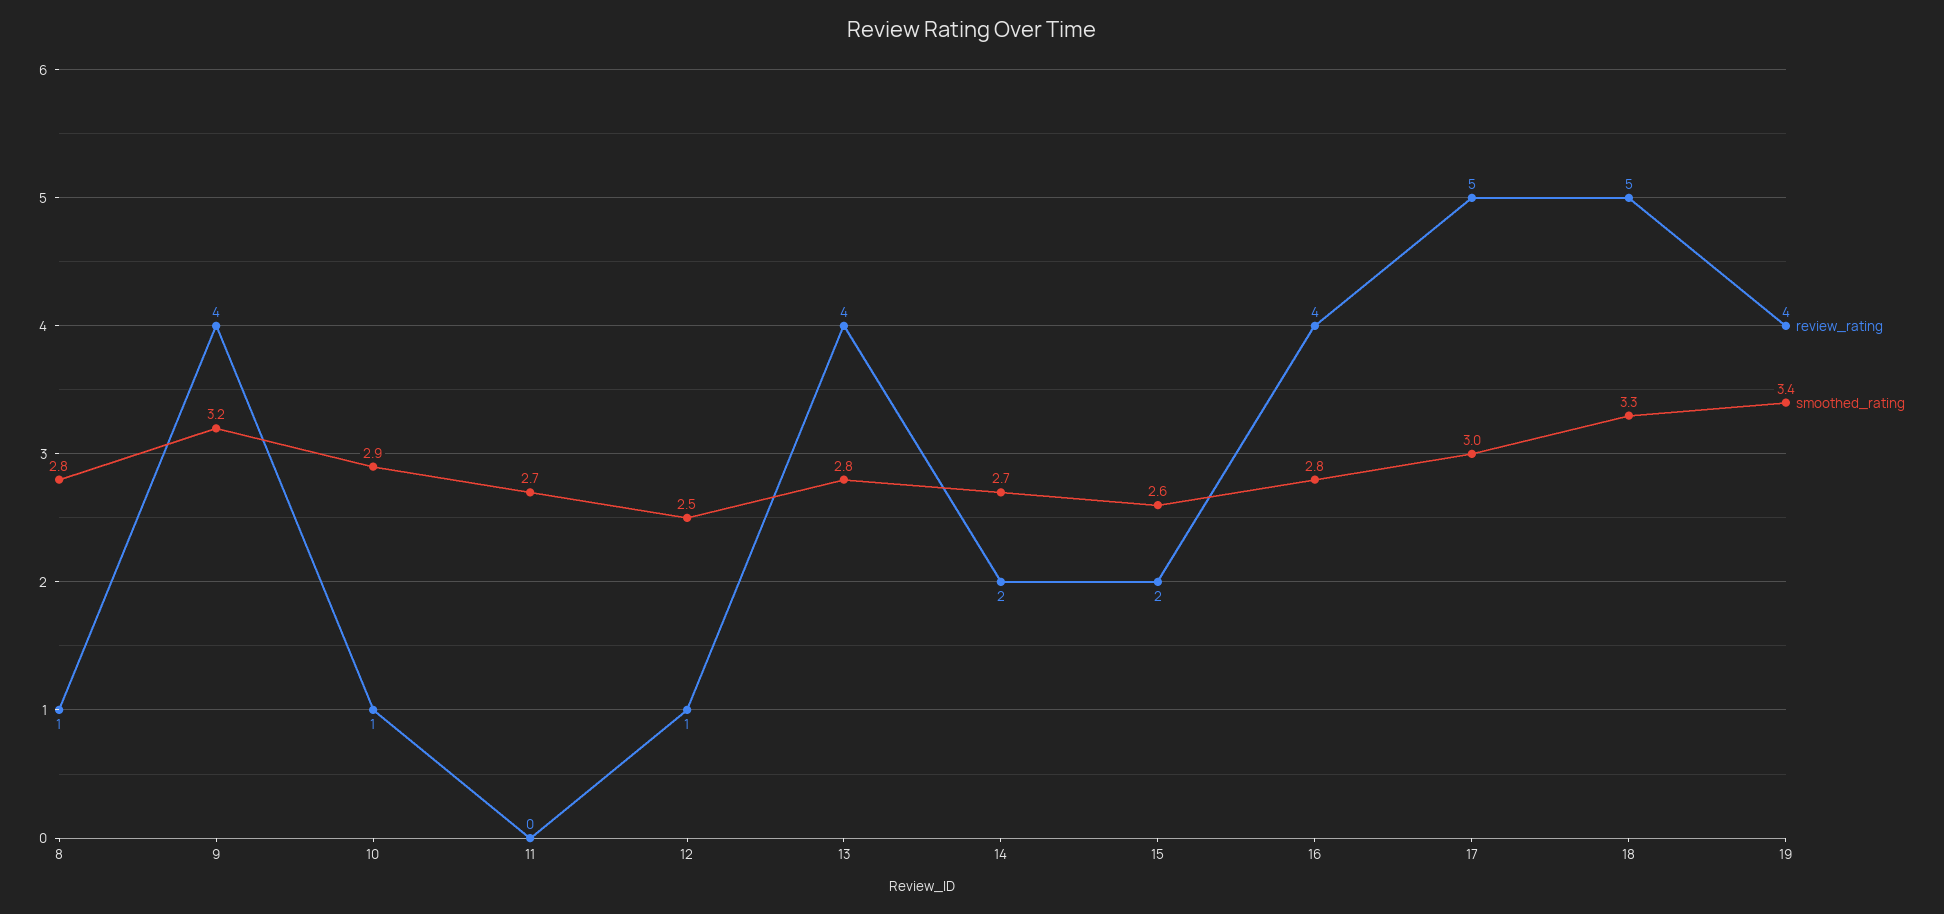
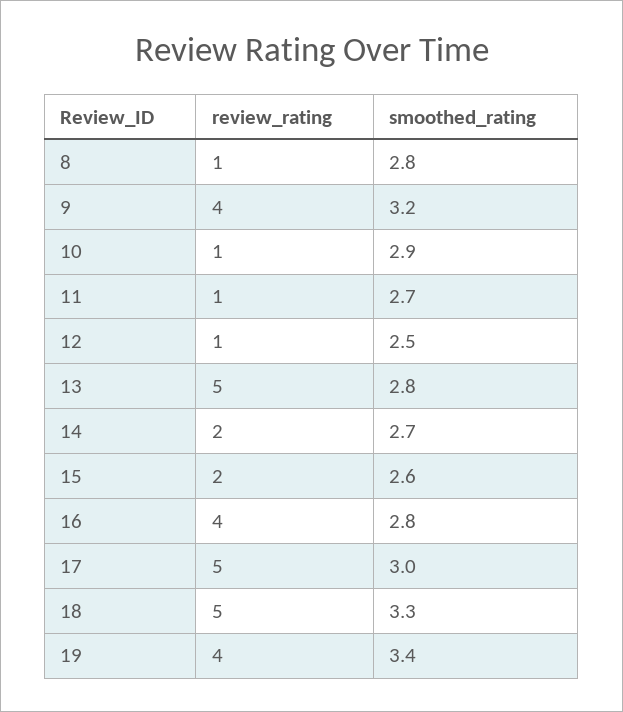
  {
    "review_rating": {
      "8": 1,
      "9": 4,
      "10": 1,
-     "11": 0,
+     "11": 1,
      "12": 1,
-     "13": 4,
+     "13": 5,
      "14": 2,
      "15": 2,
      "16": 4,
      "17": 5,
      "18": 5,
      "19": 4
    },
    "smoothed_rating": {
      "8": 2.8,
      "9": 3.2,
      "10": 2.9,
      "11": 2.7,
      "12": 2.5,
      "13": 2.8,
      "14": 2.7,
      "15": 2.6,
      "16": 2.8,
      "17": 3,
      "18": 3.3,
      "19": 3.4
    }
  }

